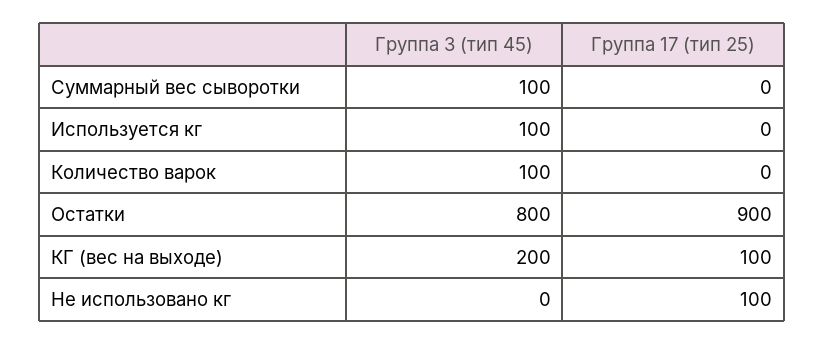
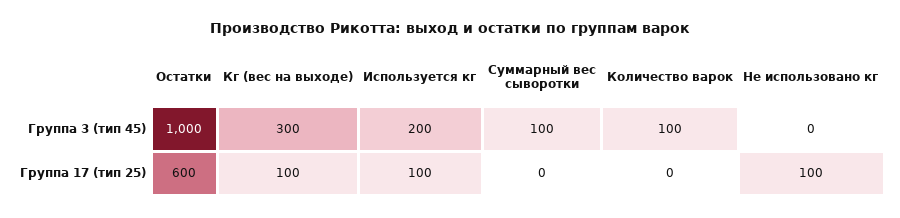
  {
    "Группа 3 (тип 45)": {
      "Суммарный вес сыворотки": 100,
-     "Используется кг": 100,
+     "Используется кг": 200,
      "Количество варок": 100,
-     "Остатки": 800,
+     "Остатки": 1000,
-     "КГ (вес на выходе)": 200,
+     "КГ (вес на выходе)": 300,
      "Не использовано кг": 0
    },
    "Группа 17 (тип 25)": {
      "Суммарный вес сыворотки": 0,
-     "Используется кг": 0,
+     "Используется кг": 100,
      "Количество варок": 0,
-     "Остатки": 900,
+     "Остатки": 600,
      "КГ (вес на выходе)": 100,
      "Не использовано кг": 100
    }
  }

